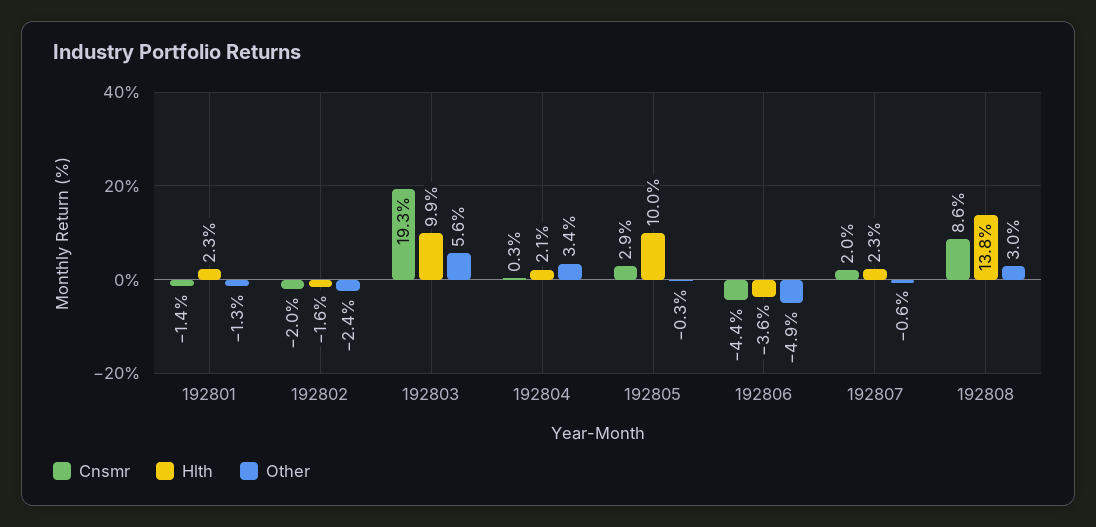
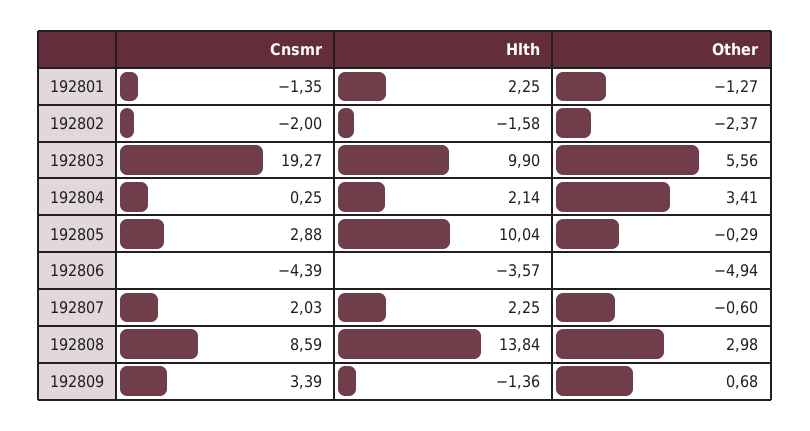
  {
    "Cnsmr": {
      "192801": -1.35,
      "192802": -2,
      "192803": 19.27,
      "192804": 0.25,
      "192805": 2.88,
      "192806": -4.39,
      "192807": 2.03,
-     "192808": 8.59
+     "192808": 8.59,
+     "192809": 3.39
    },
    "Hlth": {
      "192801": 2.25,
      "192802": -1.58,
      "192803": 9.9,
      "192804": 2.14,
      "192805": 10.04,
      "192806": -3.57,
      "192807": 2.25,
-     "192808": 13.84
+     "192808": 13.84,
+     "192809": -1.36
    },
    "Other": {
      "192801": -1.27,
      "192802": -2.37,
      "192803": 5.56,
      "192804": 3.41,
      "192805": -0.29,
      "192806": -4.94,
      "192807": -0.6,
-     "192808": 2.98
+     "192808": 2.98,
+     "192809": 0.68
    }
  }

